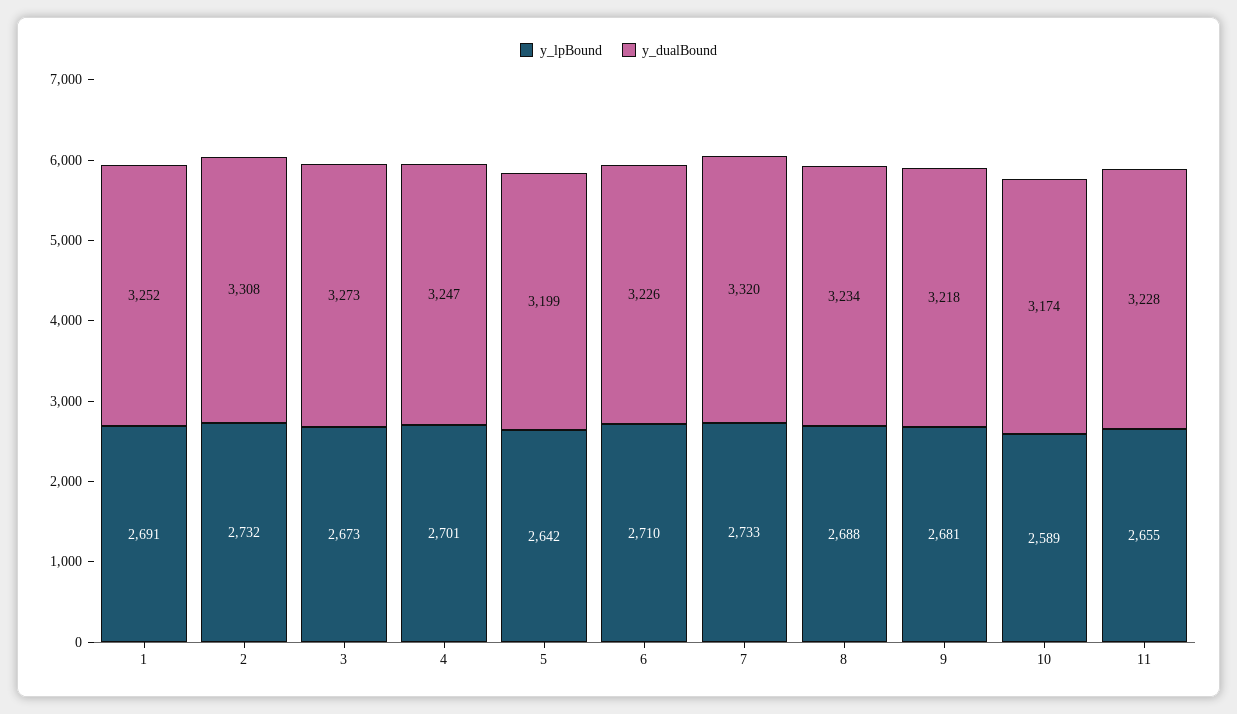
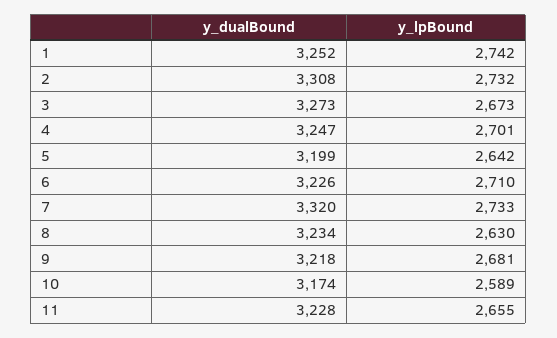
  {
    "y_lpBound": {
-     "1": 2691,
+     "1": 2742,
      "2": 2732,
      "3": 2673,
      "4": 2701,
      "5": 2642,
      "6": 2710,
      "7": 2733,
-     "8": 2688,
+     "8": 2630,
      "9": 2681,
      "10": 2589,
      "11": 2655
    },
    "y_dualBound": {
      "1": 3252,
      "2": 3308,
      "3": 3273,
      "4": 3247,
      "5": 3199,
      "6": 3226,
      "7": 3320,
      "8": 3234,
      "9": 3218,
      "10": 3174,
      "11": 3228
    }
  }

